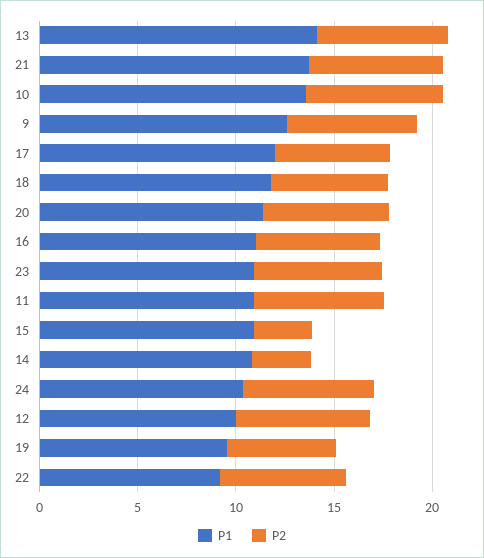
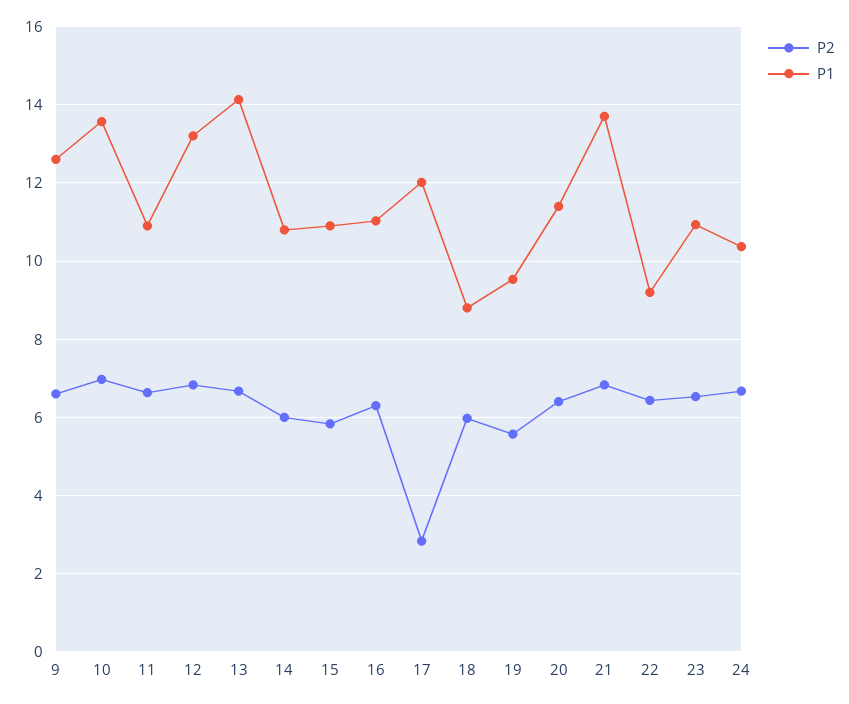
  {
    "P1": {
      "13": 14.2,
      "21": 13.8,
      "10": 13.6,
      "9": 12.6,
      "17": 12,
-     "18": 12,
+     "18": 8.8,
      "20": 11.4,
      "16": 11,
      "23": 11,
      "11": 11,
      "15": 11,
      "14": 10.8,
      "24": 10.4,
-     "12": 10,
+     "12": 13.2,
      "19": 9.6,
      "22": 9.2
    },
    "P2": {
      "13": 6.6,
      "21": 6.8,
      "10": 7,
      "9": 6.6,
-     "17": 6,
+     "17": 2.8,
      "18": 6,
      "20": 6.4,
      "16": 6.4,
      "23": 6.6,
      "11": 6.6,
-     "15": 3,
+     "15": 5.8,
-     "14": 3,
+     "14": 6,
      "24": 6.6,
      "12": 6.8,
      "19": 5.6,
      "22": 6.4
    }
  }

